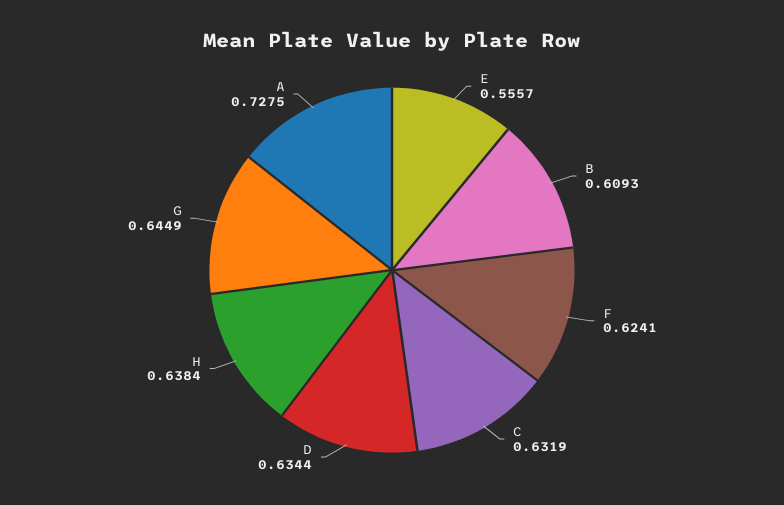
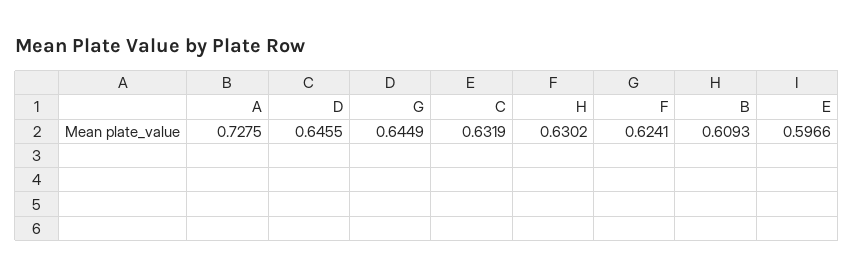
  {
-   "E": 0.5557,
+   "E": 0.5966,
    "B": 0.6093,
    "F": 0.6241,
    "C": 0.6319,
-   "D": 0.6344,
+   "D": 0.6455,
-   "H": 0.6384,
+   "H": 0.6302,
    "G": 0.6449,
    "A": 0.7275
  }

